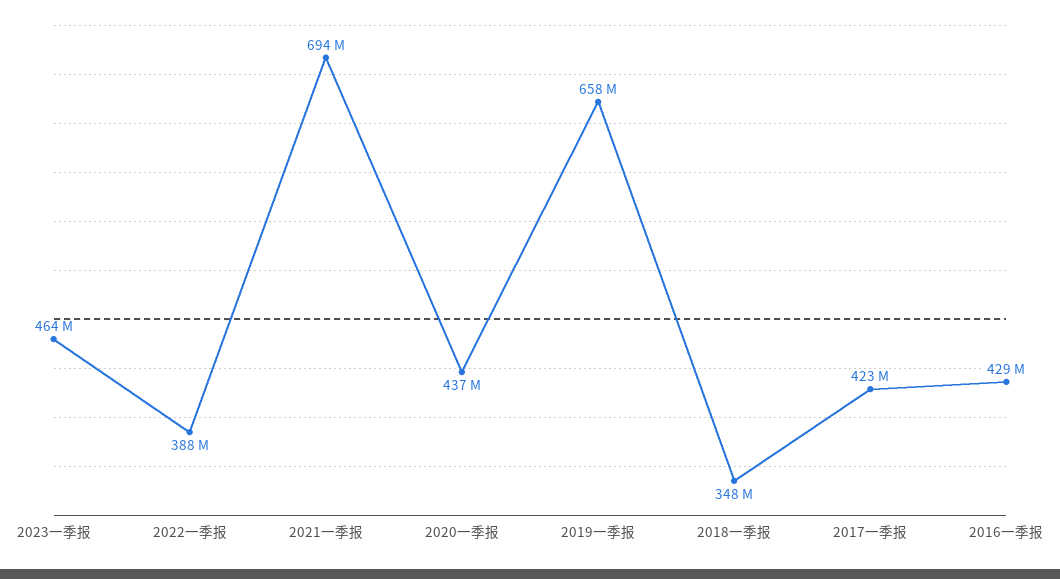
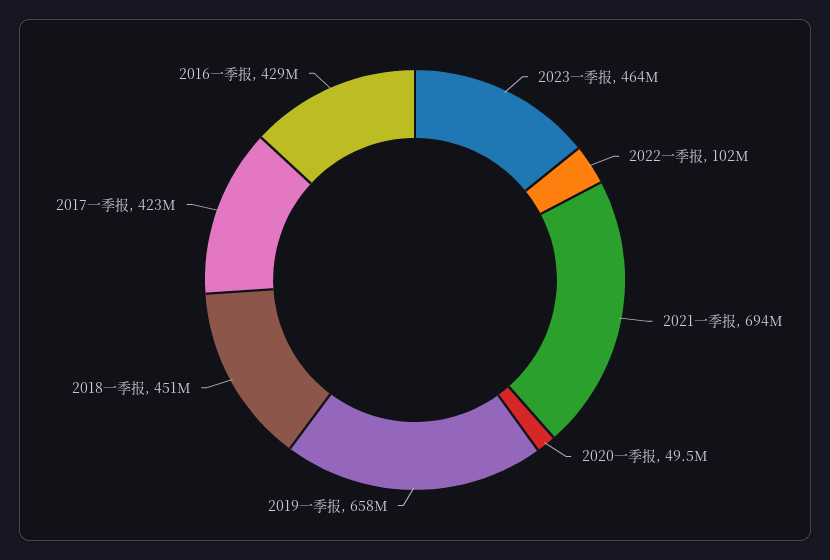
  {
    "2023一季报": 464000000,
-   "2022一季报": 388000000,
+   "2022一季报": 102000000,
    "2021一季报": 694000000,
-   "2020一季报": 437000000,
+   "2020一季报": 49500000,
    "2019一季报": 658000000,
-   "2018一季报": 348000000,
+   "2018一季报": 451000000,
    "2017一季报": 423000000,
    "2016一季报": 429000000
  }

